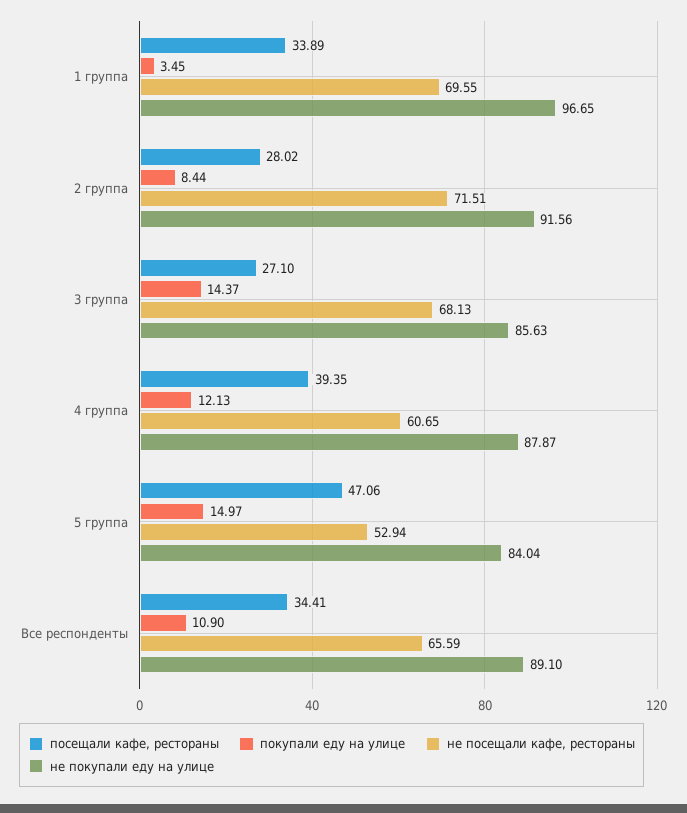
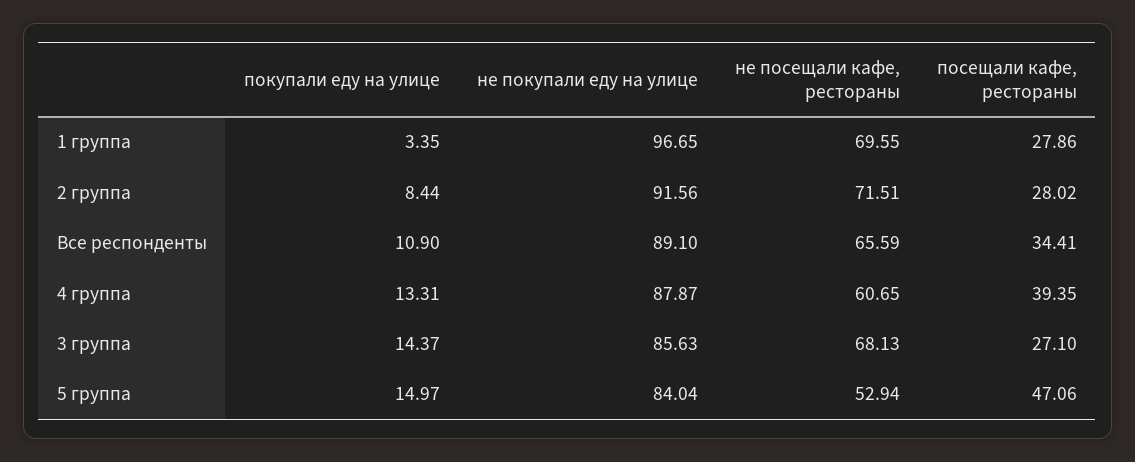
  {
    "посещали кафе, рестораны": {
-     "1 группа": 33.89,
+     "1 группа": 27.86,
      "2 группа": 28.02,
      "3 группа": 27.1,
      "4 группа": 39.35,
      "5 группа": 47.06,
      "Все респонденты": 34.41
    },
    "покупали еду на улице": {
-     "1 группа": 3.45,
+     "1 группа": 3.35,
      "2 группа": 8.44,
      "3 группа": 14.37,
-     "4 группа": 12.13,
+     "4 группа": 13.31,
      "5 группа": 14.97,
      "Все респонденты": 10.9
    },
    "не посещали кафе, рестораны": {
      "1 группа": 69.55,
      "2 группа": 71.51,
      "3 группа": 68.13,
      "4 группа": 60.65,
      "5 группа": 52.94,
      "Все респонденты": 65.59
    },
    "не покупали еду на улице": {
      "1 группа": 96.65,
      "2 группа": 91.56,
      "3 группа": 85.63,
      "4 группа": 87.87,
      "5 группа": 84.04,
      "Все респонденты": 89.1
    }
  }

